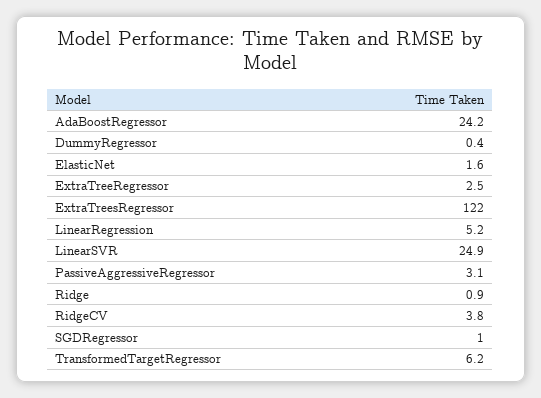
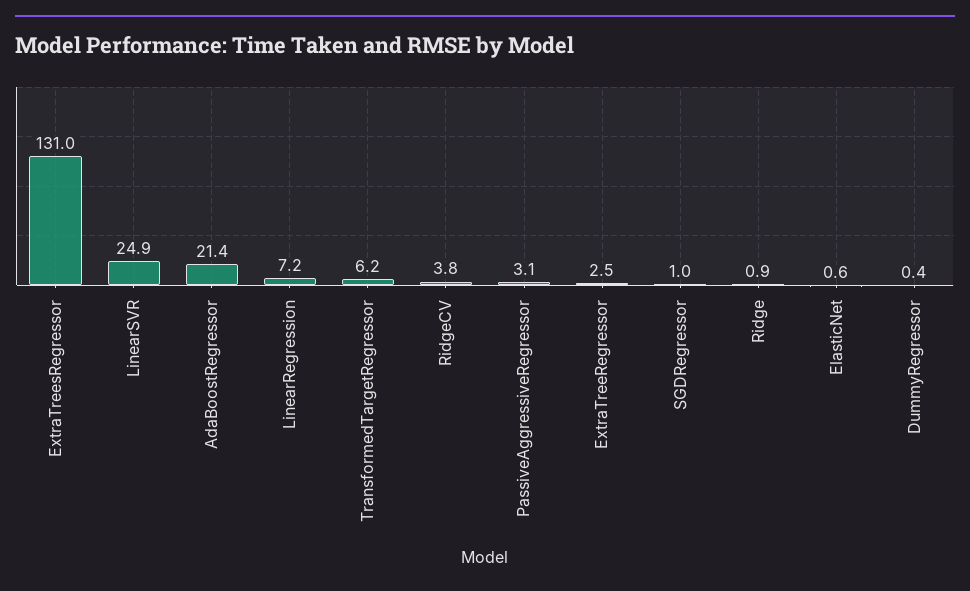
  {
-   "AdaBoostRegressor": 24.2,
+   "AdaBoostRegressor": 21.4,
    "DummyRegressor": 0.4,
-   "ElasticNet": 1.6,
+   "ElasticNet": 0.6,
    "ExtraTreeRegressor": 2.5,
-   "ExtraTreesRegressor": 122,
+   "ExtraTreesRegressor": 131,
-   "LinearRegression": 5.2,
+   "LinearRegression": 7.2,
    "LinearSVR": 24.9,
    "PassiveAggressiveRegressor": 3.1,
    "Ridge": 0.9,
    "RidgeCV": 3.8,
    "SGDRegressor": 1,
    "TransformedTargetRegressor": 6.2
  }

